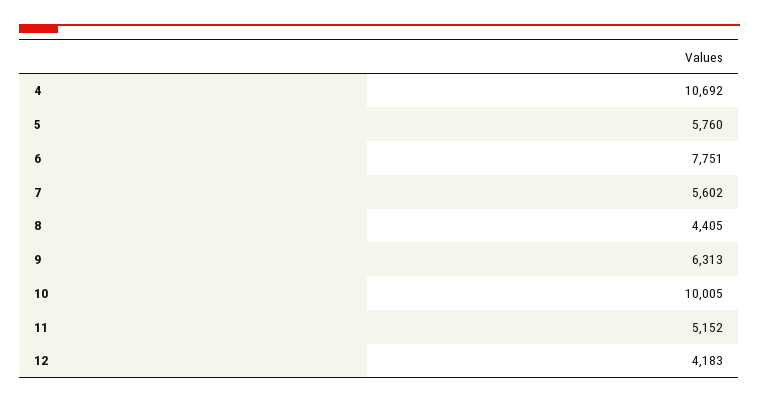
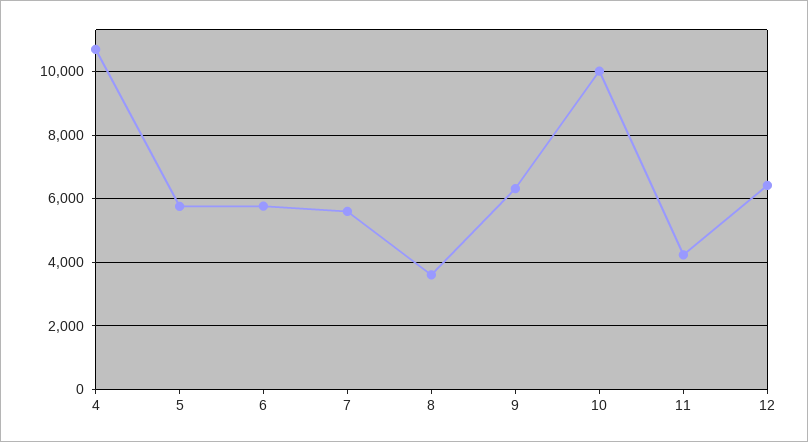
  {
    "4": 10692,
    "5": 5760,
-   "6": 7751,
+   "6": 5800,
    "7": 5602,
-   "8": 4405,
+   "8": 3600,
    "9": 6313,
    "10": 10005,
-   "11": 5152,
+   "11": 4200,
-   "12": 4183
+   "12": 6400
  }

